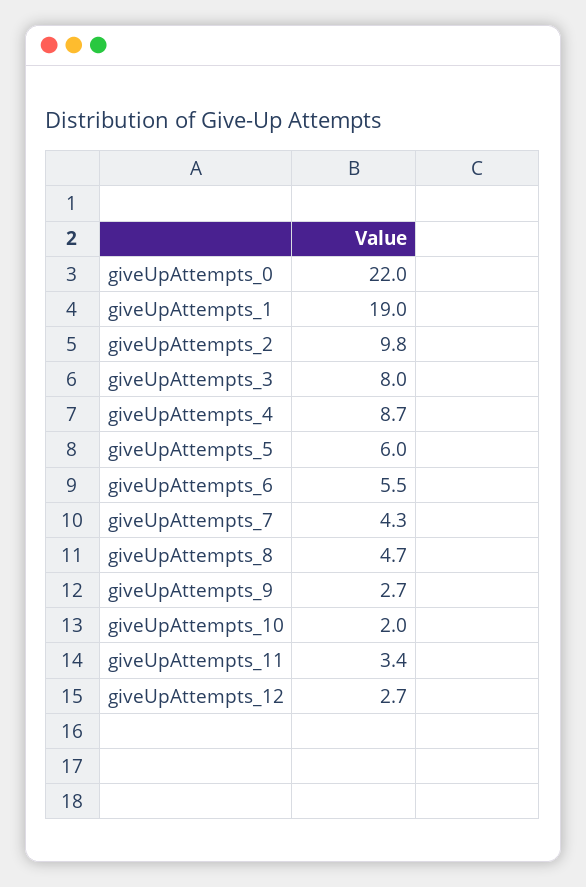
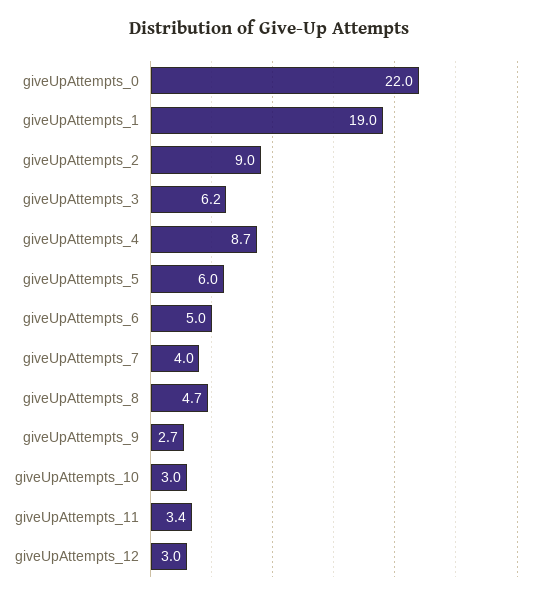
  {
    "giveUpAttempts_0": 22,
    "giveUpAttempts_1": 19,
-   "giveUpAttempts_2": 9.8,
+   "giveUpAttempts_2": 9,
-   "giveUpAttempts_3": 8,
+   "giveUpAttempts_3": 6.2,
    "giveUpAttempts_4": 8.7,
    "giveUpAttempts_5": 6,
-   "giveUpAttempts_6": 5.5,
+   "giveUpAttempts_6": 5,
-   "giveUpAttempts_7": 4.3,
+   "giveUpAttempts_7": 4,
    "giveUpAttempts_8": 4.7,
    "giveUpAttempts_9": 2.7,
-   "giveUpAttempts_10": 2,
+   "giveUpAttempts_10": 3,
    "giveUpAttempts_11": 3.4,
-   "giveUpAttempts_12": 2.7
+   "giveUpAttempts_12": 3
  }

